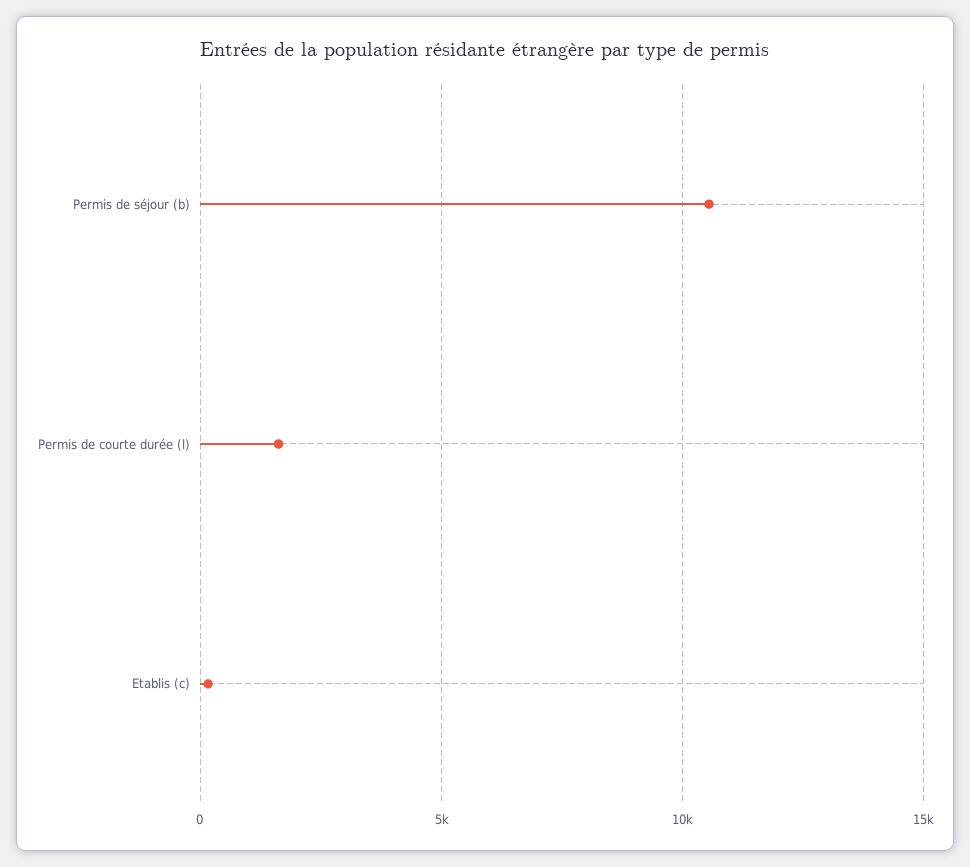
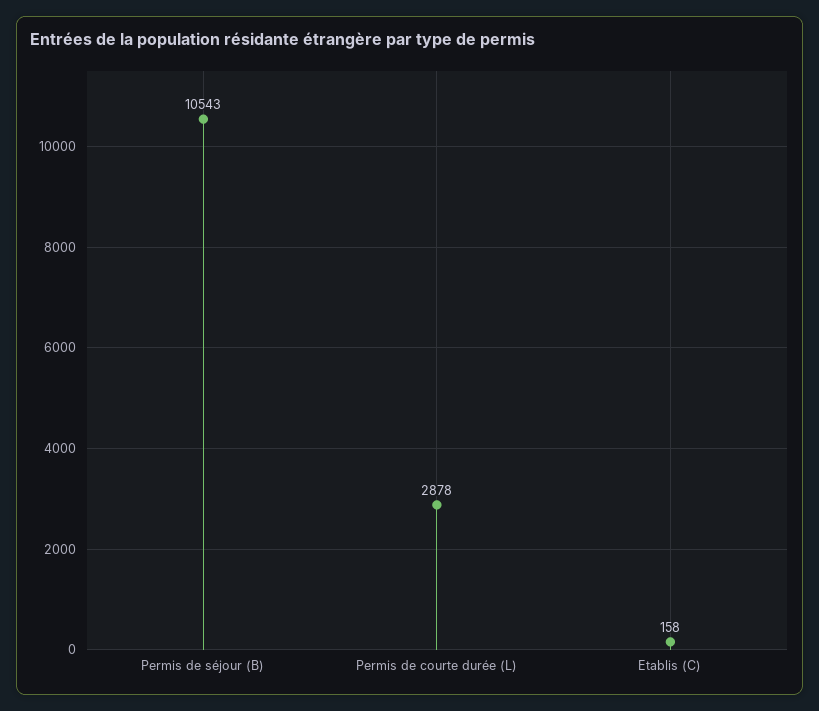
  {
    "Permis de séjour (b)": 10543,
-   "Permis de courte durée (l)": 1500,
+   "Permis de courte durée (l)": 2878,
    "Etablis (c)": 158
  }

